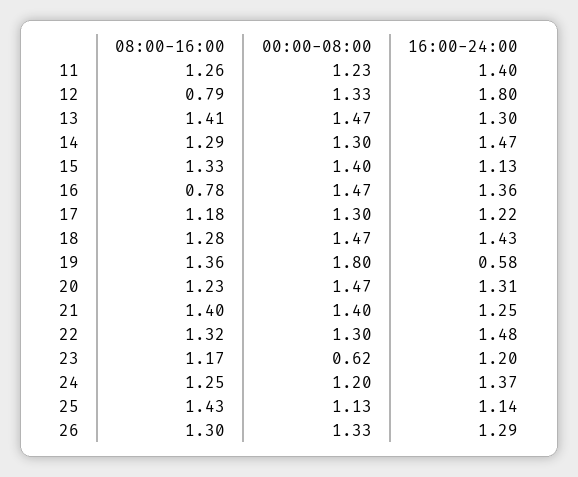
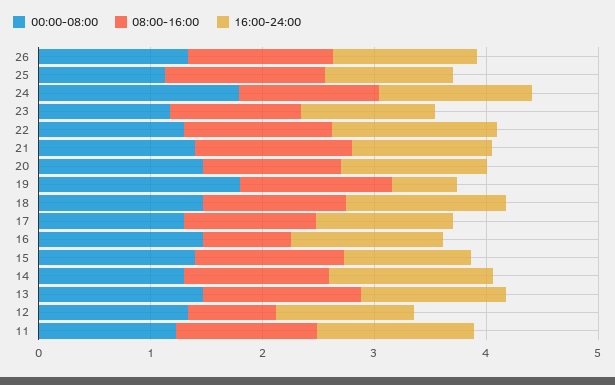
  {
    "08:00-16:00": {
      "11": 1.26,
      "12": 0.79,
      "13": 1.41,
      "14": 1.29,
      "15": 1.33,
      "16": 0.78,
      "17": 1.18,
      "18": 1.28,
      "19": 1.36,
      "20": 1.23,
      "21": 1.4,
      "22": 1.32,
      "23": 1.17,
      "24": 1.25,
      "25": 1.43,
      "26": 1.3
    },
    "00:00-08:00": {
      "11": 1.23,
      "12": 1.33,
      "13": 1.47,
      "14": 1.3,
      "15": 1.4,
      "16": 1.47,
      "17": 1.3,
      "18": 1.47,
      "19": 1.8,
      "20": 1.47,
      "21": 1.4,
      "22": 1.3,
-     "23": 0.62,
+     "23": 1.2,
-     "24": 1.2,
+     "24": 1.8,
      "25": 1.13,
      "26": 1.33
    },
    "16:00-24:00": {
      "11": 1.4,
-     "12": 1.8,
+     "12": 1.2,
      "13": 1.3,
      "14": 1.47,
      "15": 1.13,
      "16": 1.36,
      "17": 1.22,
      "18": 1.43,
      "19": 0.58,
      "20": 1.31,
      "21": 1.25,
      "22": 1.48,
      "23": 1.2,
      "24": 1.37,
      "25": 1.14,
      "26": 1.29
    }
  }

